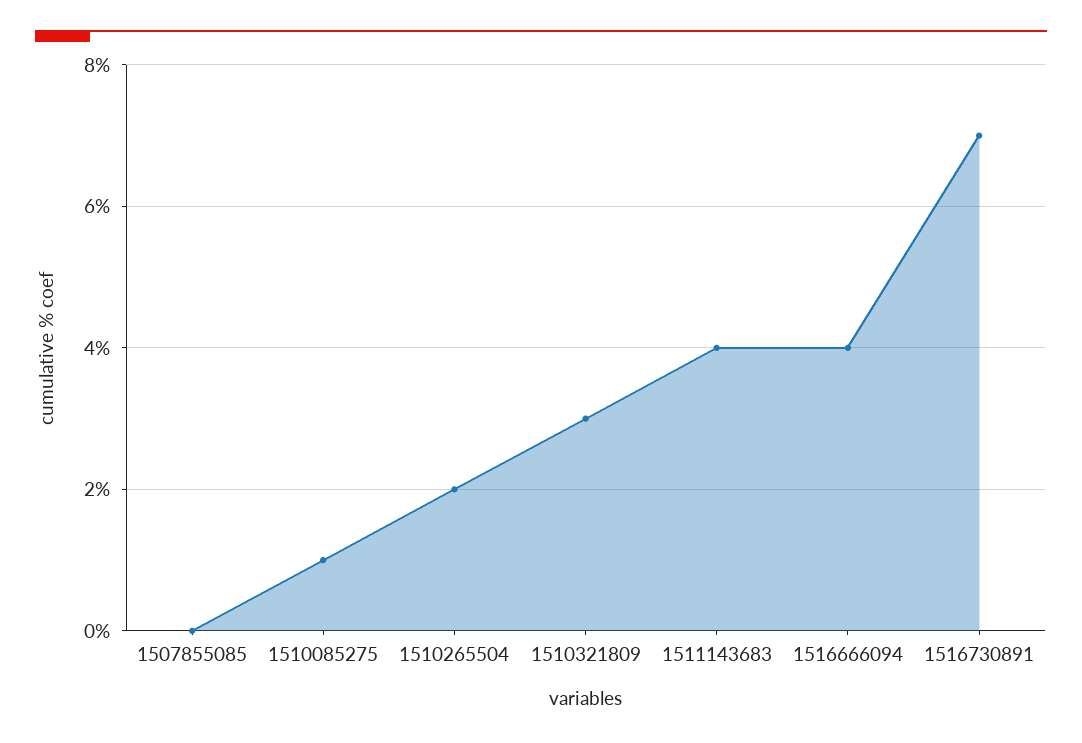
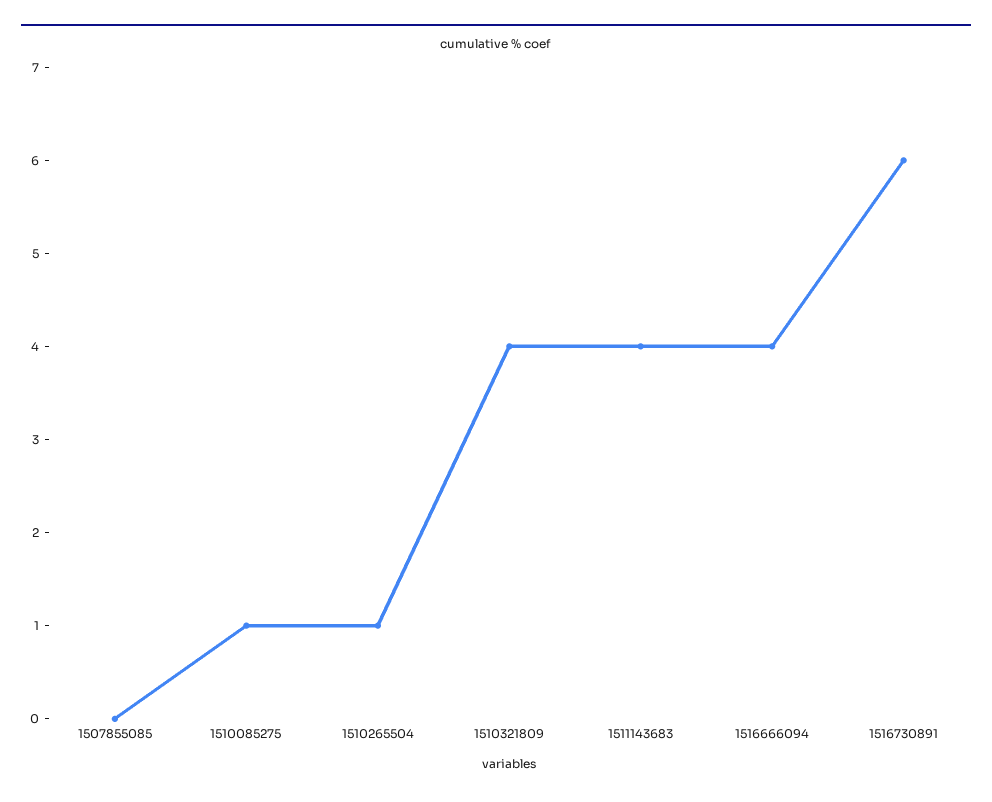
  {
    "1507855085": 0,
    "1510085275": 1,
-   "1510265504": 2,
+   "1510265504": 1,
-   "1510321809": 3,
+   "1510321809": 4,
    "1511143683": 4,
    "1516666094": 4,
-   "1516730891": 7
+   "1516730891": 6
  }

